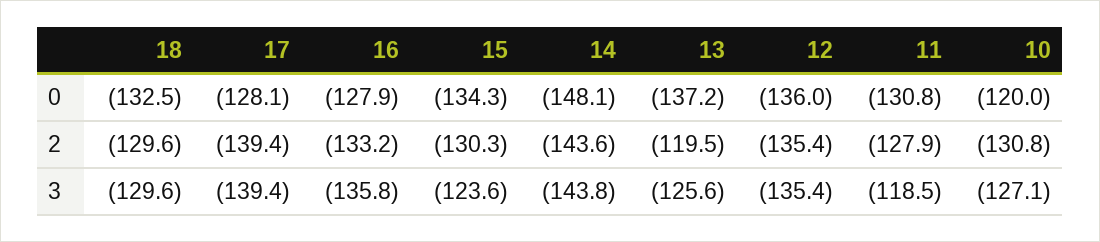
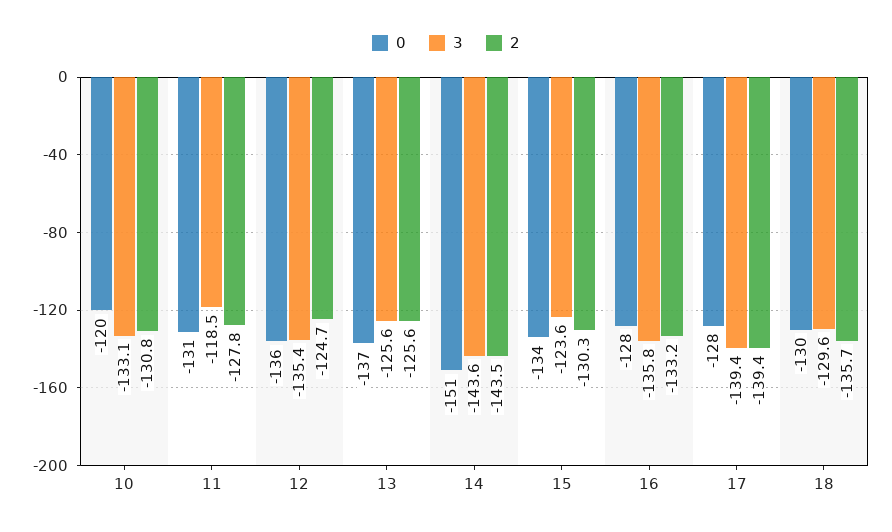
  {
    "0": {
-     "18": -132.5,
+     "18": -130,
      "17": -128.1,
      "16": -127.9,
      "15": -134.3,
-     "14": -148.1,
+     "14": -151,
      "13": -137.2,
      "12": -136,
      "11": -130.8,
      "10": -120
    },
    "2": {
-     "18": -129.6,
+     "18": -135.7,
      "17": -139.4,
      "16": -133.2,
      "15": -130.3,
-     "14": -143.6,
+     "14": -143.5,
-     "13": -119.5,
+     "13": -125.6,
-     "12": -135.4,
+     "12": -124.7,
-     "11": -127.9,
+     "11": -127.8,
      "10": -130.8
    },
    "3": {
      "18": -129.6,
      "17": -139.4,
      "16": -135.8,
      "15": -123.6,
-     "14": -143.8,
+     "14": -143.6,
      "13": -125.6,
      "12": -135.4,
      "11": -118.5,
-     "10": -127.1
+     "10": -133.1
    }
  }

